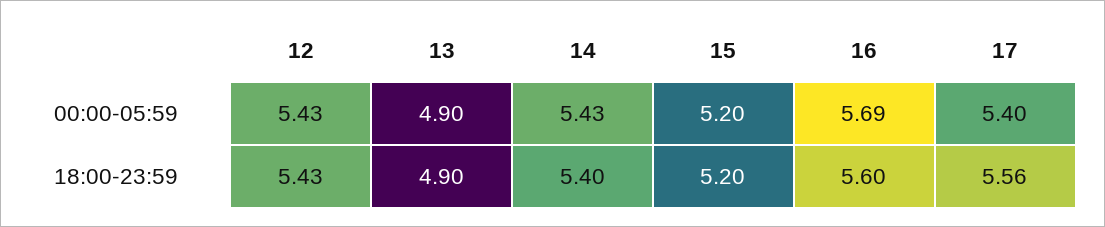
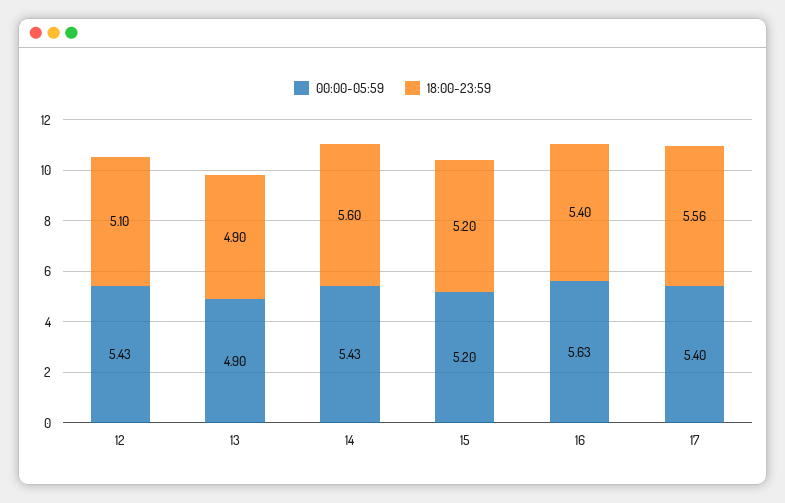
  {
    "00:00-05:59": {
      "12": 5.43,
      "13": 4.9,
      "14": 5.43,
      "15": 5.2,
-     "16": 5.69,
+     "16": 5.63,
      "17": 5.4
    },
    "18:00-23:59": {
-     "12": 5.43,
+     "12": 5.1,
      "13": 4.9,
-     "14": 5.4,
+     "14": 5.6,
      "15": 5.2,
-     "16": 5.6,
+     "16": 5.4,
      "17": 5.56
    }
  }

